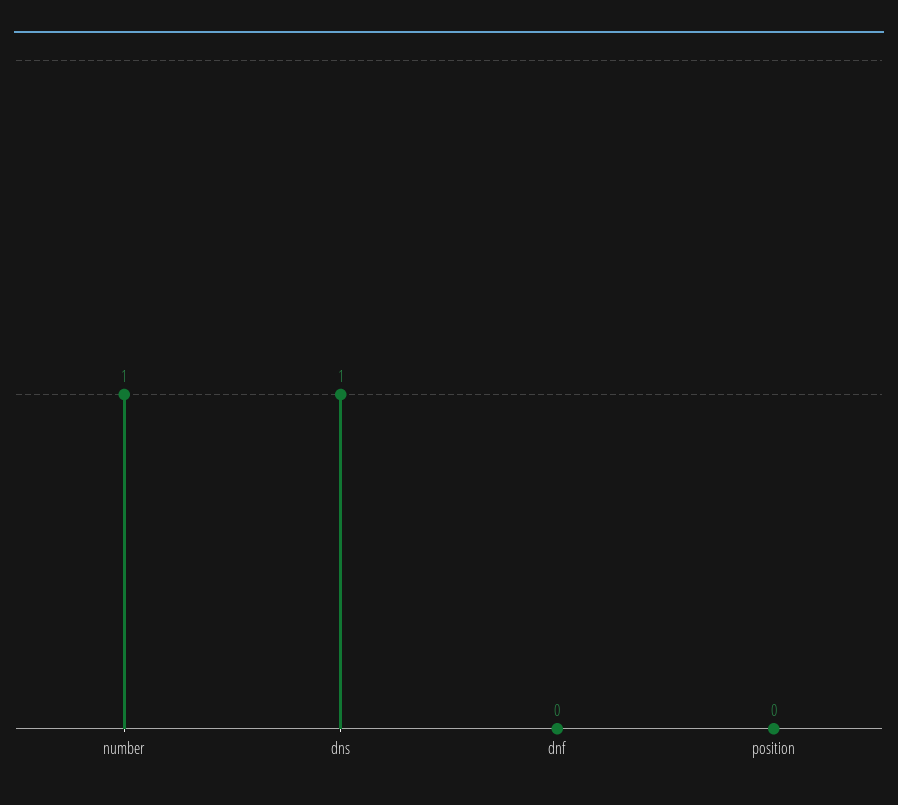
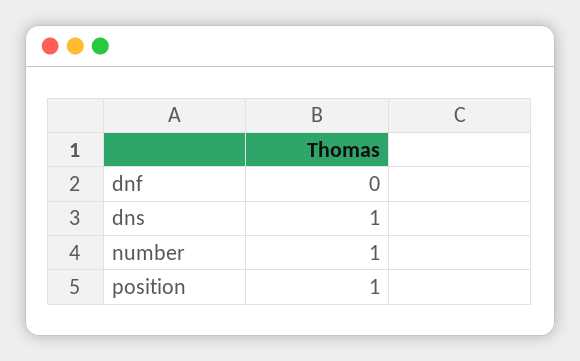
  {
    "number": 1,
    "dns": 1,
    "dnf": 0,
-   "position": 0
+   "position": 1
  }

